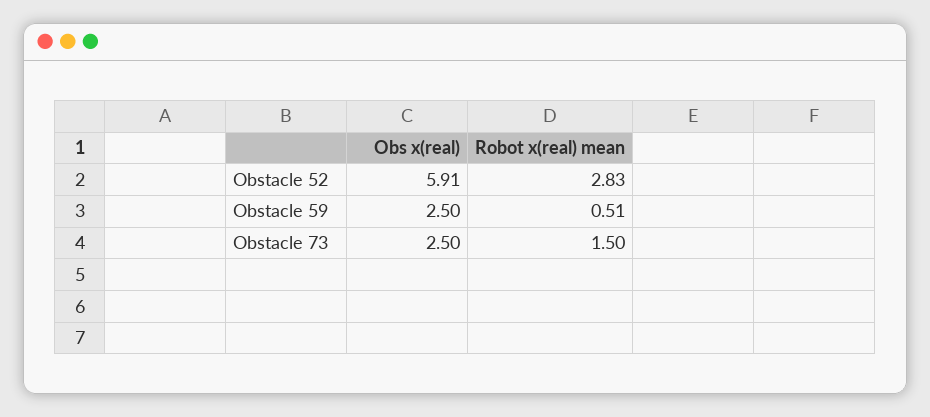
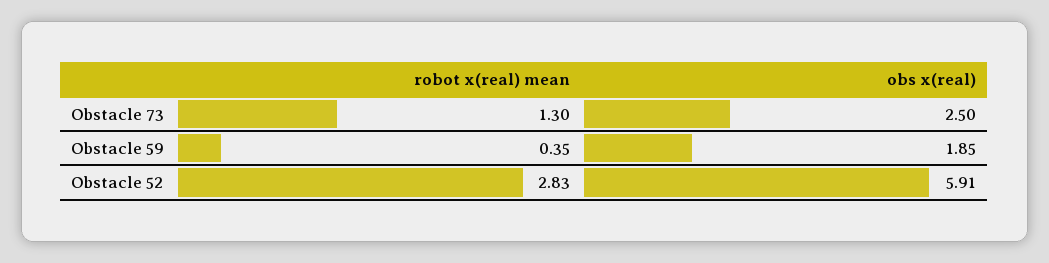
  {
    "Obs x(real)": {
      "Obstacle 52": 5.91,
-     "Obstacle 59": 2.5,
+     "Obstacle 59": 1.85,
      "Obstacle 73": 2.5
    },
    "Robot x(real) mean": {
      "Obstacle 52": 2.83,
-     "Obstacle 59": 0.51,
+     "Obstacle 59": 0.35,
-     "Obstacle 73": 1.5
+     "Obstacle 73": 1.3
    }
  }

